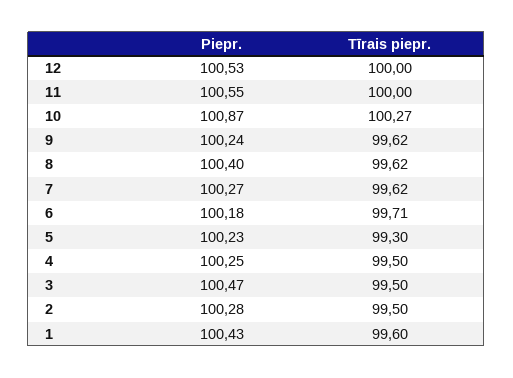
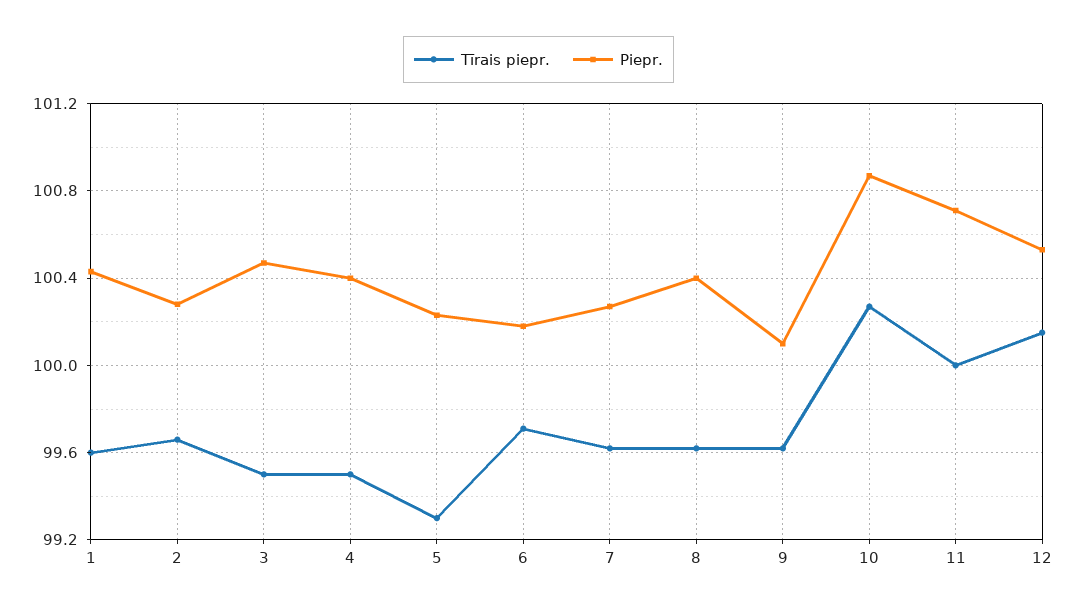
  {
    "Piepr.": {
      "12": 100.53,
-     "11": 100.55,
+     "11": 100.7,
      "10": 100.87,
-     "9": 100.24,
+     "9": 100.1,
      "8": 100.4,
      "7": 100.27,
      "6": 100.18,
      "5": 100.23,
-     "4": 100.25,
+     "4": 100.4,
      "3": 100.47,
      "2": 100.28,
      "1": 100.43
    },
    "Tīrais piepr.": {
-     "12": 100,
+     "12": 100.15,
      "11": 100,
      "10": 100.27,
      "9": 99.62,
      "8": 99.62,
      "7": 99.62,
      "6": 99.71,
      "5": 99.3,
      "4": 99.5,
      "3": 99.5,
-     "2": 99.5,
+     "2": 99.65,
      "1": 99.6
    }
  }

